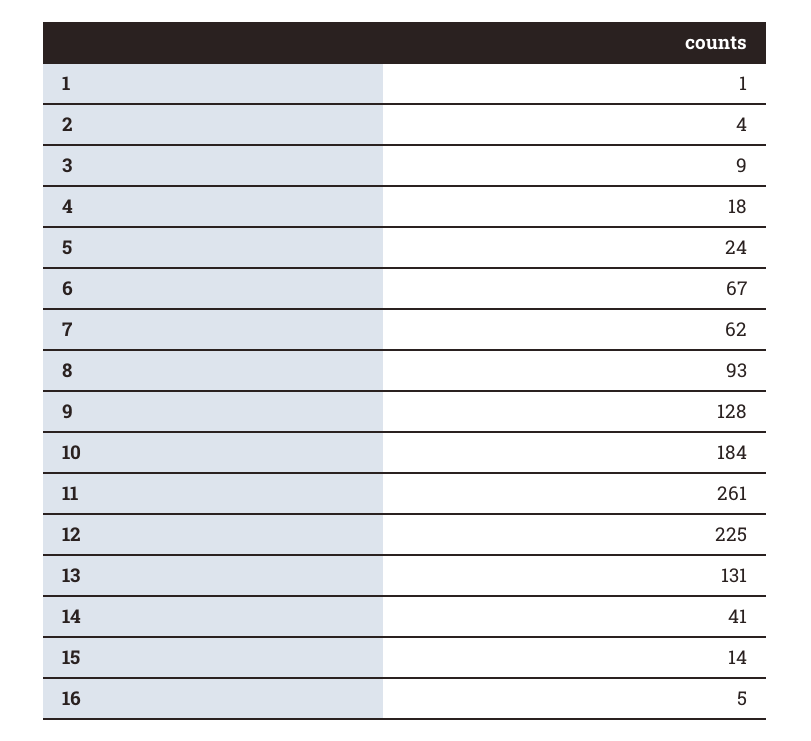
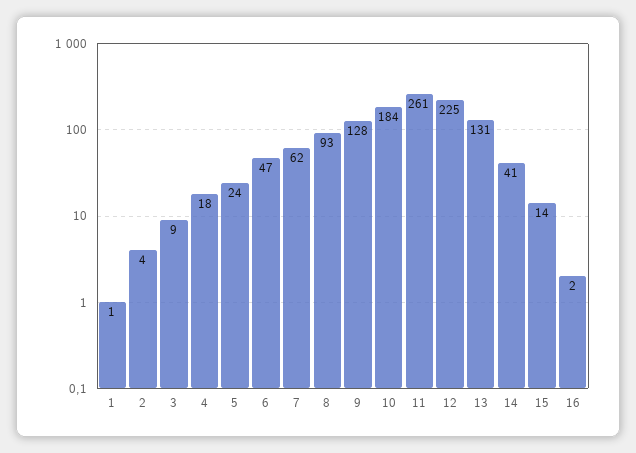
  {
    "1": 1,
    "2": 4,
    "3": 9,
    "4": 18,
    "5": 24,
-   "6": 67,
+   "6": 47,
    "7": 62,
    "8": 93,
    "9": 128,
    "10": 184,
    "11": 261,
    "12": 225,
    "13": 131,
    "14": 41,
    "15": 14,
-   "16": 5
+   "16": 2
  }

